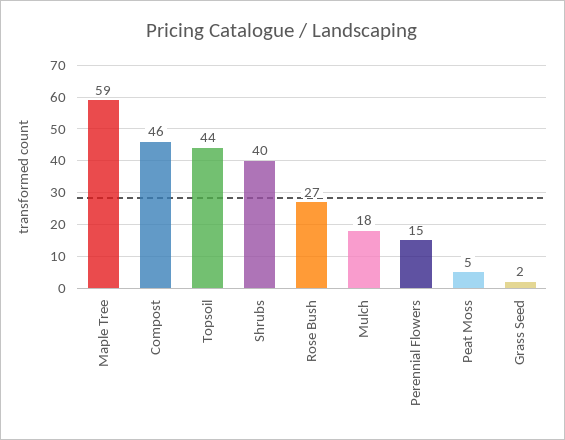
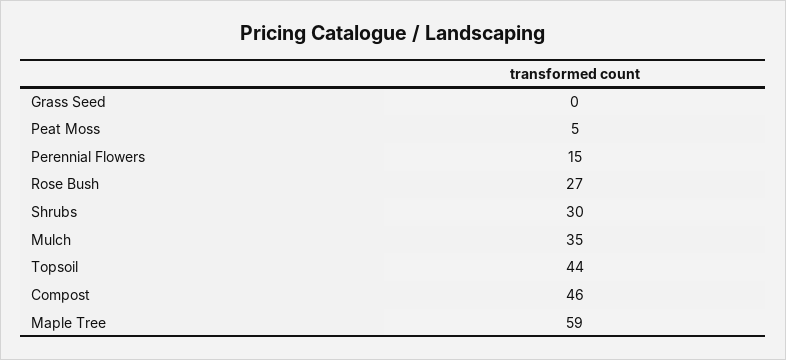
  {
    "Maple Tree": 59,
    "Compost": 46,
    "Topsoil": 44,
-   "Shrubs": 40,
+   "Shrubs": 30,
    "Rose Bush": 27,
-   "Mulch": 18,
+   "Mulch": 35,
    "Perennial Flowers": 15,
    "Peat Moss": 5,
-   "Grass Seed": 2
+   "Grass Seed": 0
  }

